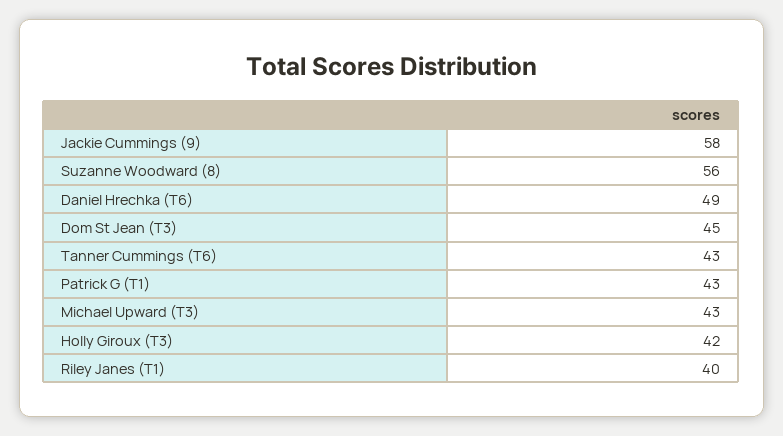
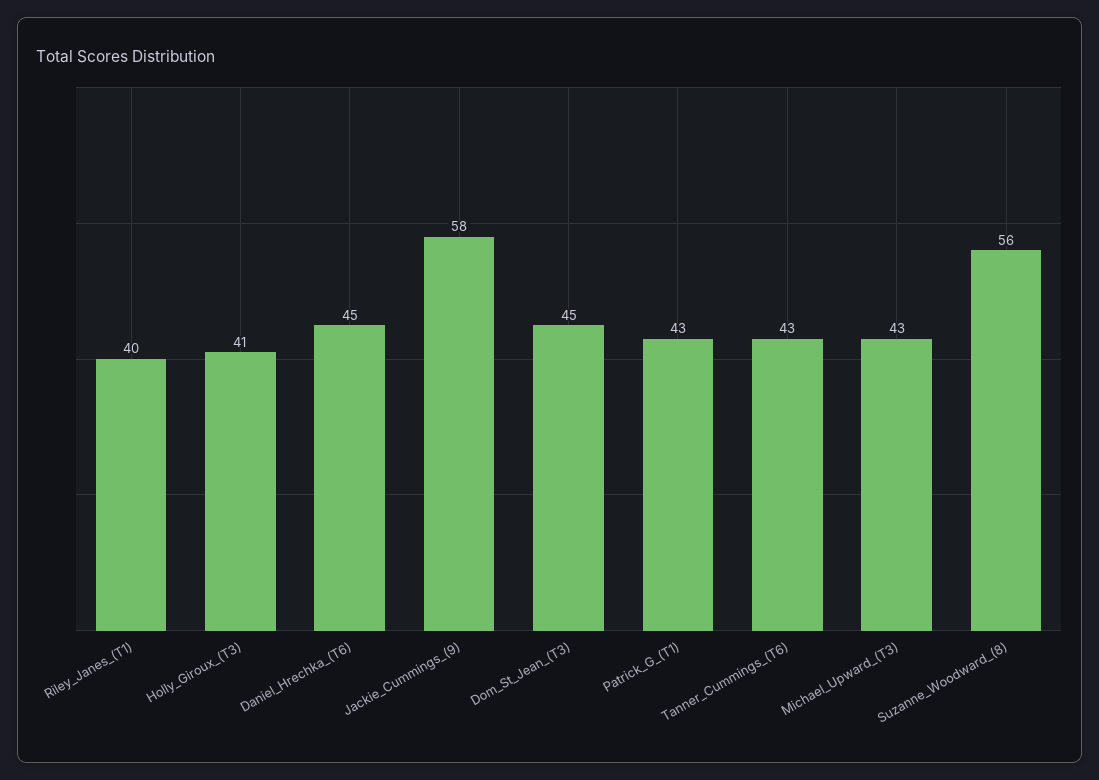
  {
    "Jackie Cummings (9)": 58,
    "Suzanne Woodward (8)": 56,
-   "Daniel Hrechka (T6)": 49,
+   "Daniel Hrechka (T6)": 45,
    "Dom St Jean (T3)": 45,
    "Tanner Cummings (T6)": 43,
    "Patrick G (T1)": 43,
    "Michael Upward (T3)": 43,
-   "Holly Giroux (T3)": 42,
+   "Holly Giroux (T3)": 41,
    "Riley Janes (T1)": 40
  }

